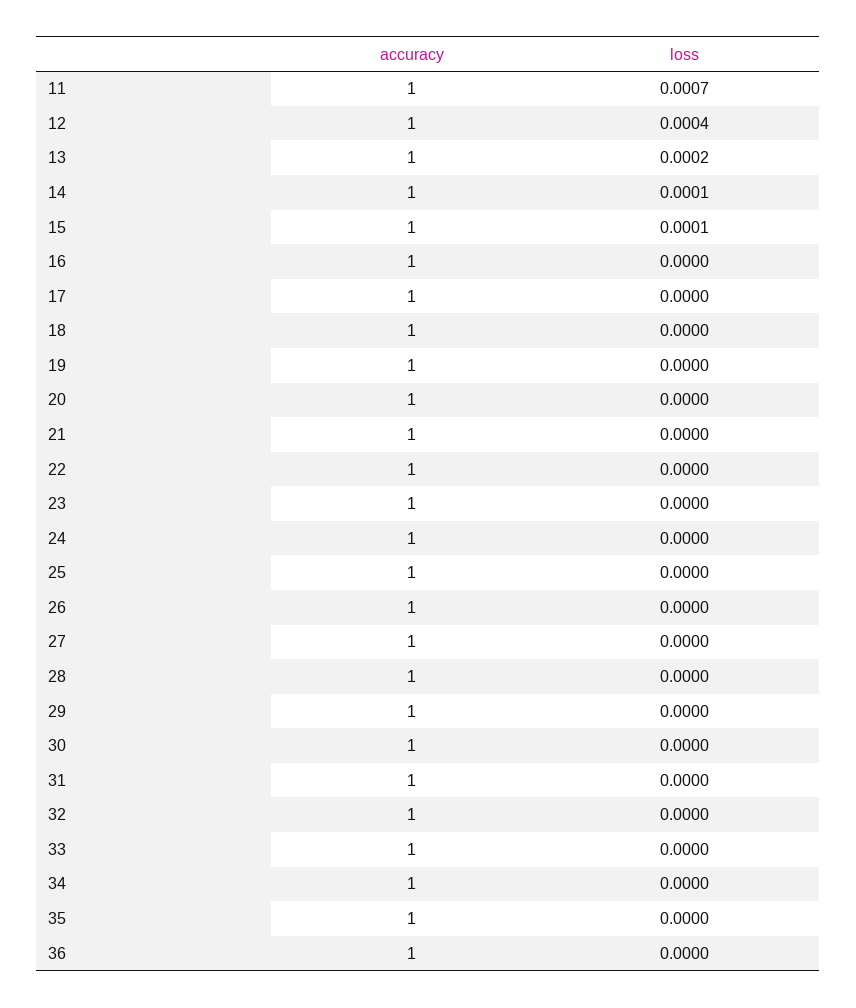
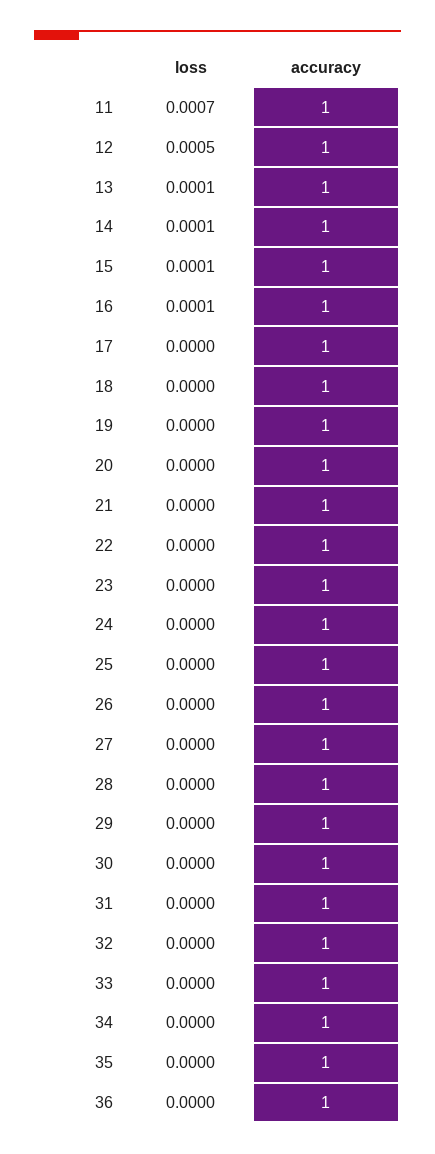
  {
    "accuracy": {
      "11": 1,
      "12": 1,
      "13": 1,
      "14": 1,
      "15": 1,
      "16": 1,
      "17": 1,
      "18": 1,
      "19": 1,
      "20": 1,
      "21": 1,
      "22": 1,
      "23": 1,
      "24": 1,
      "25": 1,
      "26": 1,
      "27": 1,
      "28": 1,
      "29": 1,
      "30": 1,
      "31": 1,
      "32": 1,
      "33": 1,
      "34": 1,
      "35": 1,
      "36": 1
    },
    "loss": {
      "11": 0.0007,
-     "12": 0.0004,
+     "12": 0.0005,
-     "13": 0.0002,
+     "13": 0.0001,
      "14": 0.0001,
      "15": 0.0001,
-     "16": 0,
+     "16": 0.0001,
      "17": 0,
      "18": 0,
      "19": 0,
      "20": 0,
      "21": 0,
      "22": 0,
      "23": 0,
      "24": 0,
      "25": 0,
      "26": 0,
      "27": 0,
      "28": 0,
      "29": 0,
      "30": 0,
      "31": 0,
      "32": 0,
      "33": 0,
      "34": 0,
      "35": 0,
      "36": 0
    }
  }

